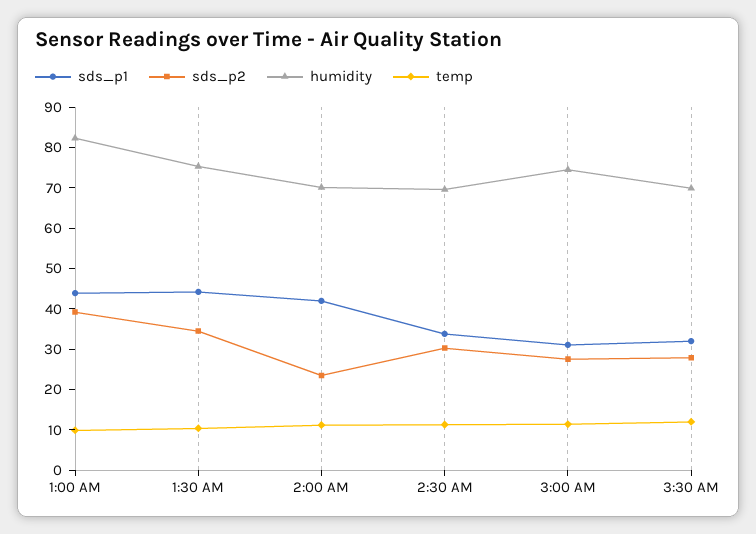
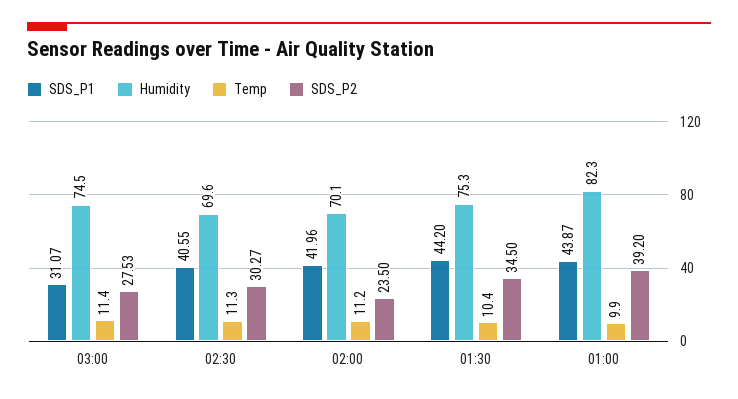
  {
    "sds_p1": {
      "1:00 AM": 43.87,
      "1:30 AM": 44.2,
      "2:00 AM": 41.96,
-     "2:30 AM": 34,
+     "2:30 AM": 40.55,
-     "3:00 AM": 31.07,
+     "3:00 AM": 31.07
-     "3:30 AM": 32
    },
    "sds_p2": {
      "1:00 AM": 39.2,
      "1:30 AM": 34.5,
      "2:00 AM": 23.5,
      "2:30 AM": 30.27,
-     "3:00 AM": 27.53,
+     "3:00 AM": 27.53
-     "3:30 AM": 28
    },
    "humidity": {
      "1:00 AM": 82.3,
      "1:30 AM": 75.3,
      "2:00 AM": 70.1,
      "2:30 AM": 69.6,
-     "3:00 AM": 74.5,
+     "3:00 AM": 74.5
-     "3:30 AM": 70
    },
    "temp": {
      "1:00 AM": 9.9,
      "1:30 AM": 10.4,
      "2:00 AM": 11.2,
      "2:30 AM": 11.3,
-     "3:00 AM": 11.4,
+     "3:00 AM": 11.4
-     "3:30 AM": 12
    }
  }

